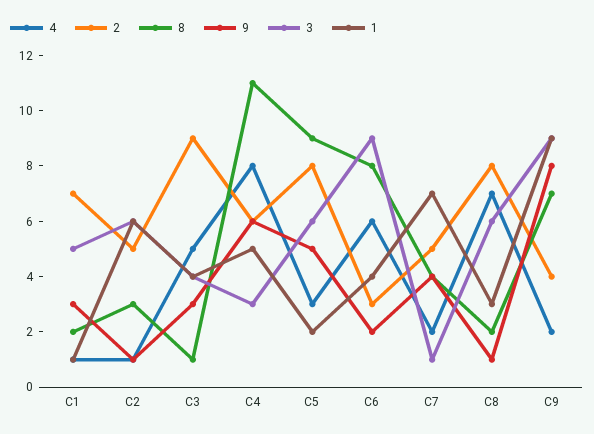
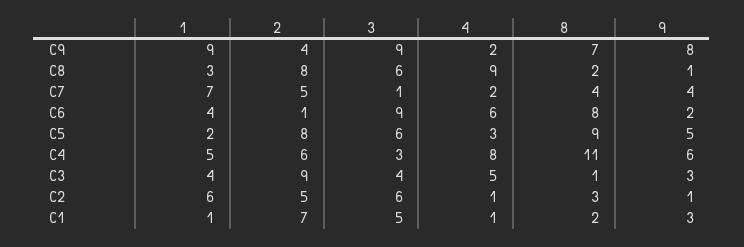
  {
    "4": {
      "C1": 1,
      "C2": 1,
      "C3": 5,
      "C4": 8,
      "C5": 3,
      "C6": 6,
      "C7": 2,
-     "C8": 7,
+     "C8": 9,
      "C9": 2
    },
    "2": {
      "C1": 7,
      "C2": 5,
      "C3": 9,
      "C4": 6,
      "C5": 8,
-     "C6": 3,
+     "C6": 1,
      "C7": 5,
      "C8": 8,
      "C9": 4
    },
    "8": {
      "C1": 2,
      "C2": 3,
      "C3": 1,
      "C4": 11,
      "C5": 9,
      "C6": 8,
      "C7": 4,
      "C8": 2,
      "C9": 7
    },
    "9": {
      "C1": 3,
      "C2": 1,
      "C3": 3,
      "C4": 6,
      "C5": 5,
      "C6": 2,
      "C7": 4,
      "C8": 1,
      "C9": 8
    },
    "3": {
      "C1": 5,
      "C2": 6,
      "C3": 4,
      "C4": 3,
      "C5": 6,
      "C6": 9,
      "C7": 1,
      "C8": 6,
      "C9": 9
    },
    "1": {
      "C1": 1,
      "C2": 6,
      "C3": 4,
      "C4": 5,
      "C5": 2,
      "C6": 4,
      "C7": 7,
      "C8": 3,
      "C9": 9
    }
  }

